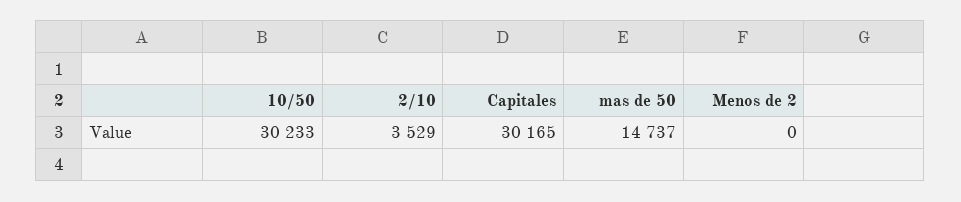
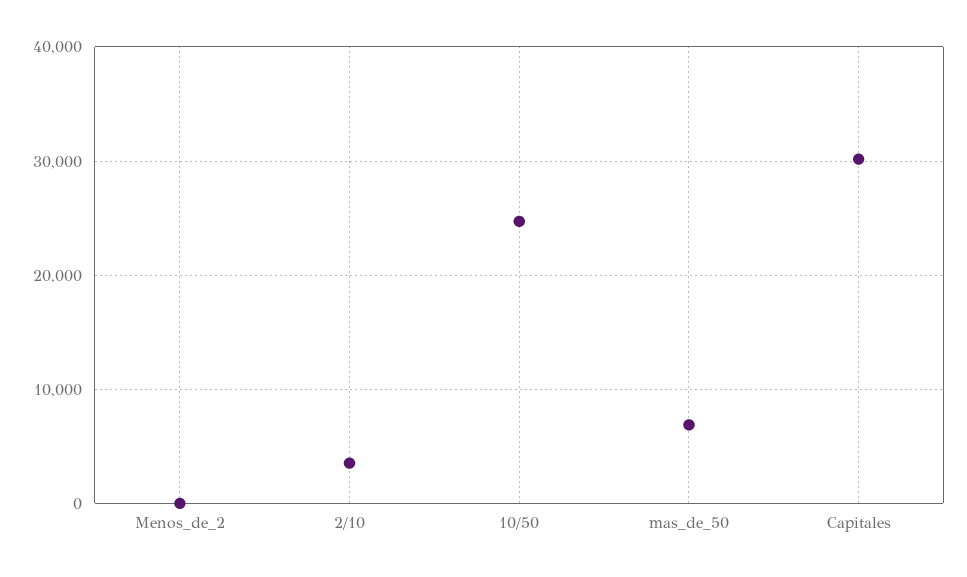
  {
-   "10/50": 30233,
+   "10/50": 25000,
    "2/10": 3529,
    "Capitales": 30165,
-   "mas de 50": 14737,
+   "mas de 50": 7000,
    "Menos de 2": 0
  }

